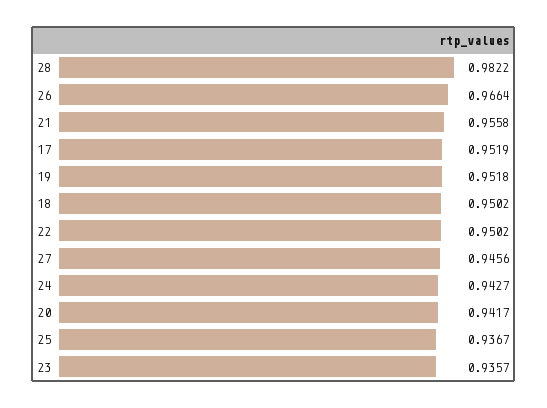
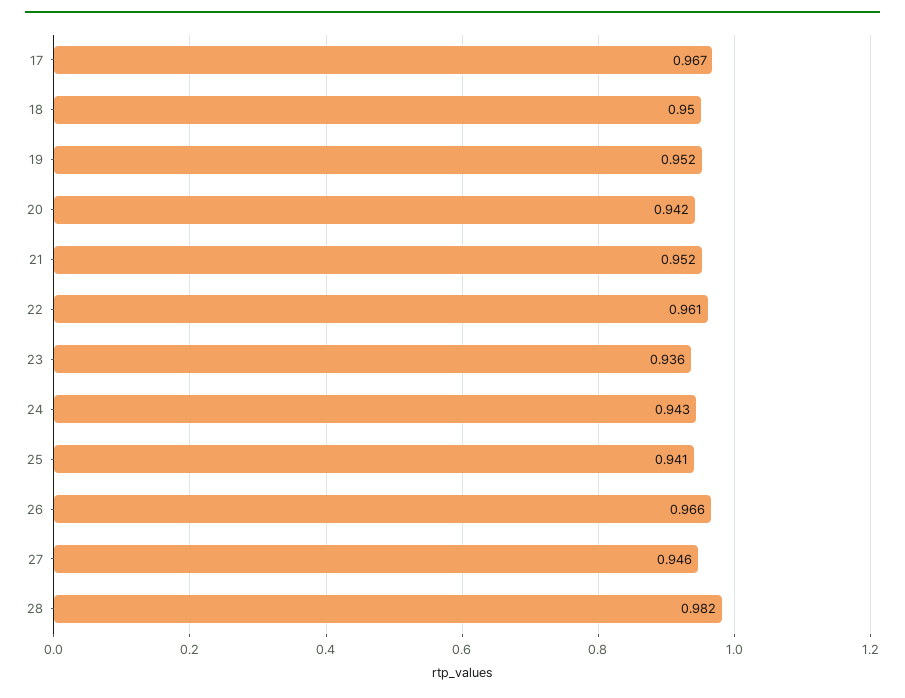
  {
    "28": 0.9822,
    "26": 0.9664,
-   "21": 0.9558,
+   "21": 0.952,
-   "17": 0.9519,
+   "17": 0.967,
    "19": 0.9518,
    "18": 0.9502,
-   "22": 0.9502,
+   "22": 0.961,
    "27": 0.9456,
    "24": 0.9427,
    "20": 0.9417,
-   "25": 0.9367,
+   "25": 0.941,
    "23": 0.9357
  }

